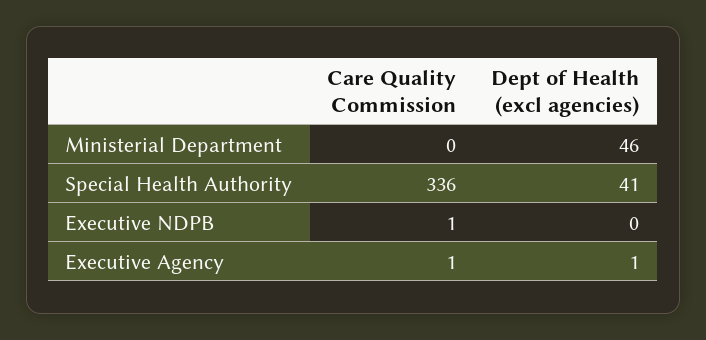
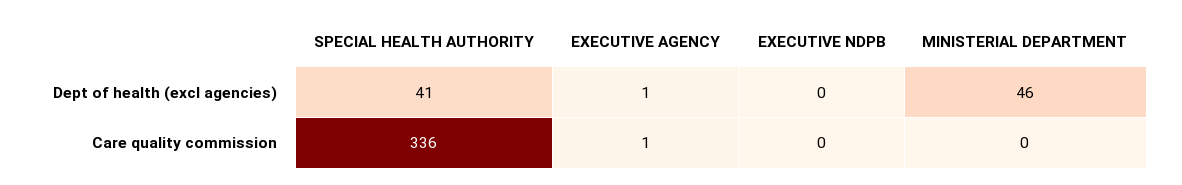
  {
    "Care Quality Commission": {
      "Ministerial Department": 0,
      "Special Health Authority": 336,
-     "Executive NDPB": 1,
+     "Executive NDPB": 0,
      "Executive Agency": 1
    },
    "Dept of Health (excl agencies)": {
      "Ministerial Department": 46,
      "Special Health Authority": 41,
      "Executive NDPB": 0,
      "Executive Agency": 1
    }
  }

